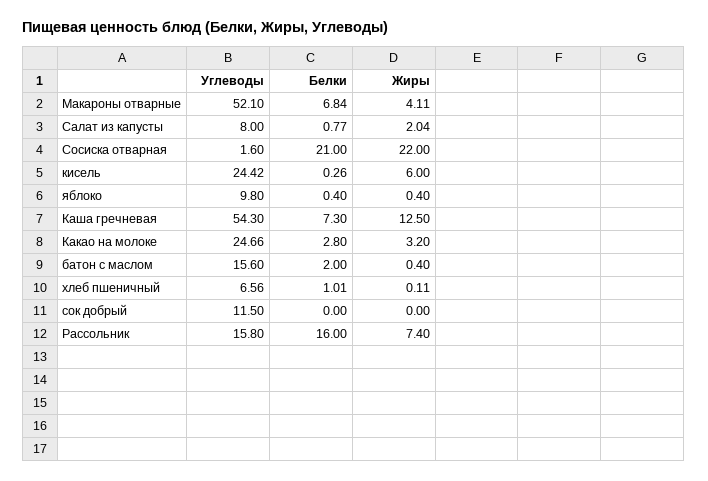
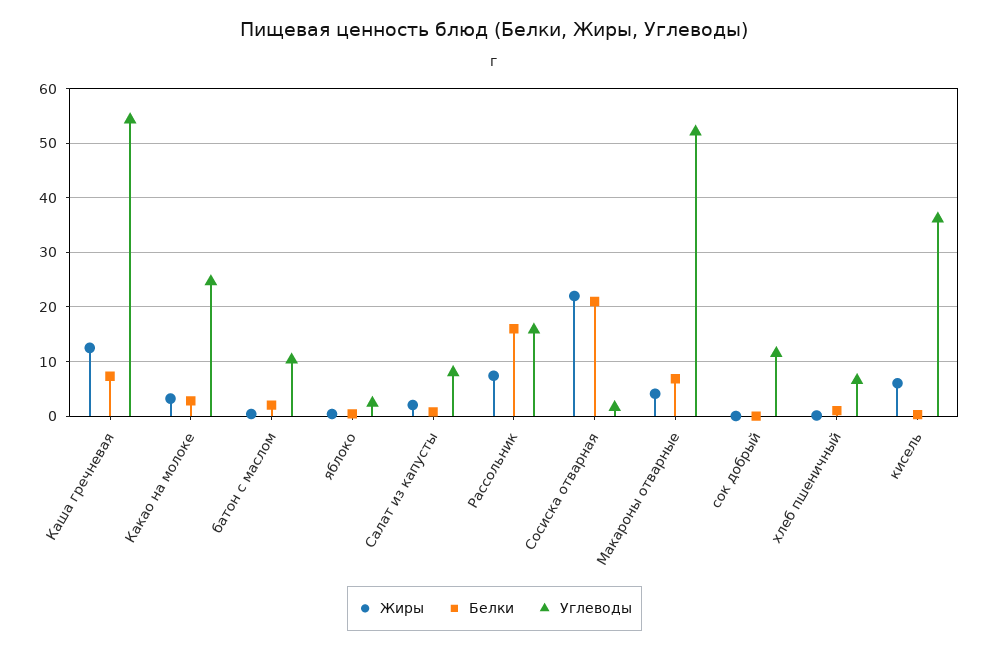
  {
    "Углеводы": {
      "Макароны отварные": 52.1,
      "Салат из капусты": 8,
      "Сосиска отварная": 1.6,
-     "кисель": 24.42,
+     "кисель": 36,
-     "яблоко": 9.8,
+     "яблоко": 2,
      "Каша гречневая": 54.3,
      "Какао на молоке": 24.66,
-     "батон с маслом": 15.6,
+     "батон с маслом": 10,
      "хлеб пшеничный": 6.56,
      "сок добрый": 11.5,
      "Рассольник": 15.8
    },
    "Белки": {
      "Макароны отварные": 6.84,
      "Салат из капусты": 0.77,
      "Сосиска отварная": 21,
      "кисель": 0.26,
      "яблоко": 0.4,
      "Каша гречневая": 7.3,
      "Какао на молоке": 2.8,
      "батон с маслом": 2,
      "хлеб пшеничный": 1.01,
      "сок добрый": 0,
      "Рассольник": 16
    },
    "Жиры": {
      "Макароны отварные": 4.11,
      "Салат из капусты": 2.04,
      "Сосиска отварная": 22,
      "кисель": 6,
      "яблоко": 0.4,
      "Каша гречневая": 12.5,
      "Какао на молоке": 3.2,
      "батон с маслом": 0.4,
      "хлеб пшеничный": 0.11,
      "сок добрый": 0,
      "Рассольник": 7.4
    }
  }

